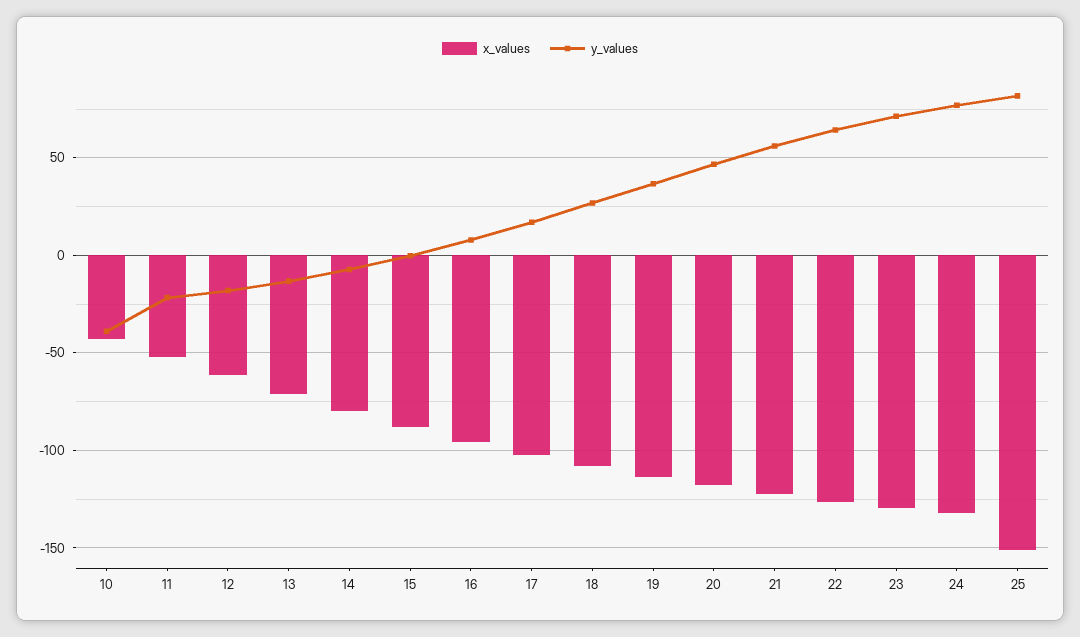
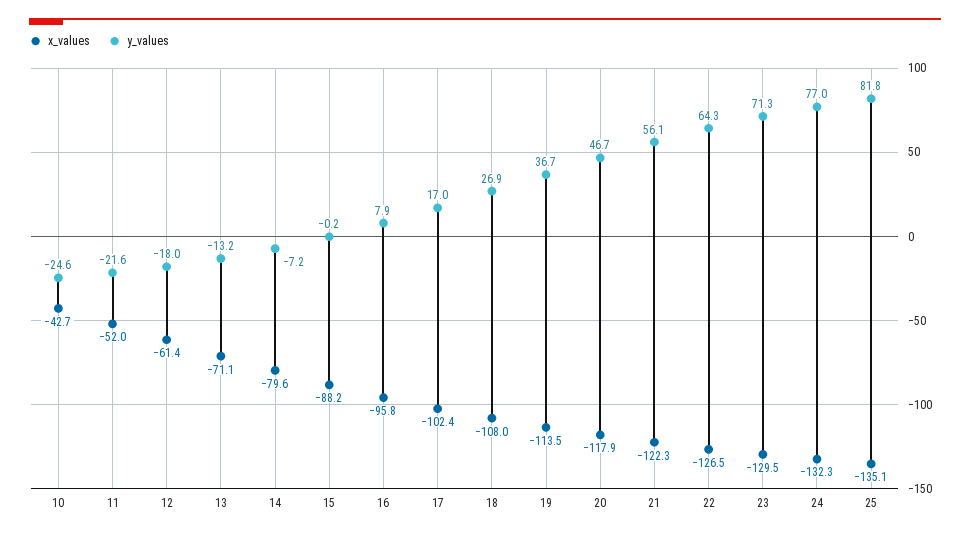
  {
    "x_values": {
      "10": -42.7,
      "11": -52,
      "12": -61.4,
      "13": -71.1,
      "14": -79.6,
      "15": -88.2,
      "16": -95.8,
      "17": -102.4,
      "18": -108,
      "19": -113.5,
      "20": -117.9,
      "21": -122.3,
      "22": -126.5,
      "23": -129.5,
      "24": -132.3,
-     "25": -150
+     "25": -135.1
    },
    "y_values": {
-     "10": -40,
+     "10": -24.6,
      "11": -21.6,
      "12": -18,
      "13": -13.2,
      "14": -7.2,
      "15": -0.2,
      "16": 7.9,
      "17": 17,
      "18": 26.9,
      "19": 36.7,
      "20": 46.7,
      "21": 56.1,
      "22": 64.3,
      "23": 71.3,
      "24": 77,
      "25": 81.8
    }
  }

